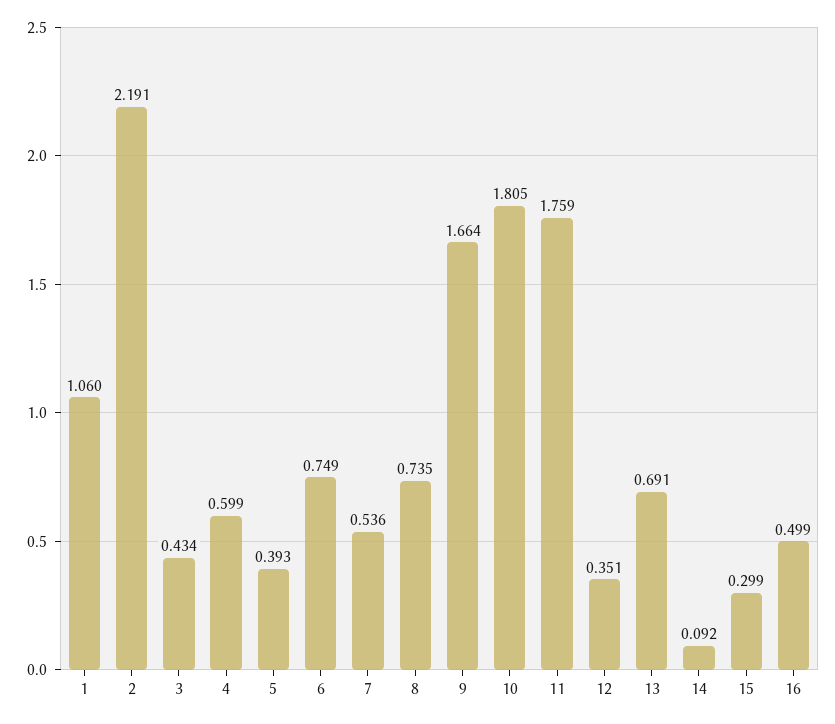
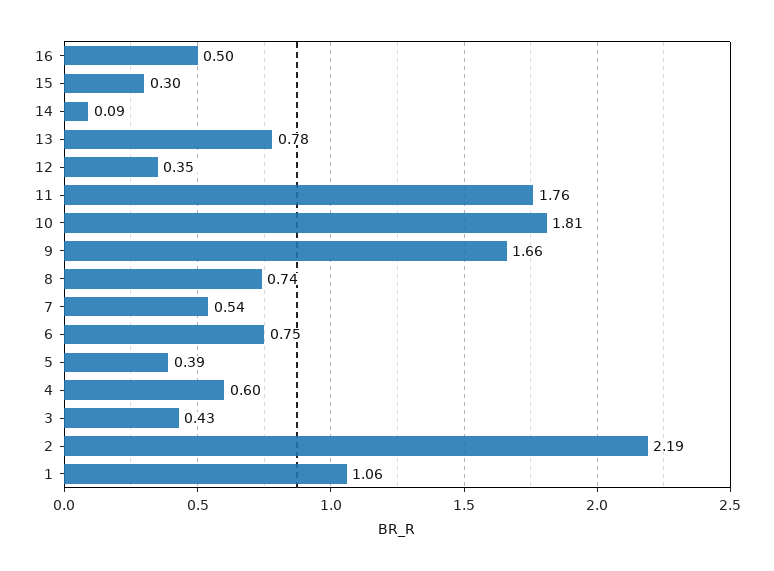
  {
    "1": 1.06,
    "2": 2.191,
    "3": 0.434,
    "4": 0.599,
    "5": 0.393,
    "6": 0.749,
    "7": 0.536,
    "8": 0.735,
    "9": 1.664,
    "10": 1.805,
    "11": 1.759,
    "12": 0.351,
-   "13": 0.691,
+   "13": 0.78,
    "14": 0.092,
    "15": 0.299,
    "16": 0.499
  }

